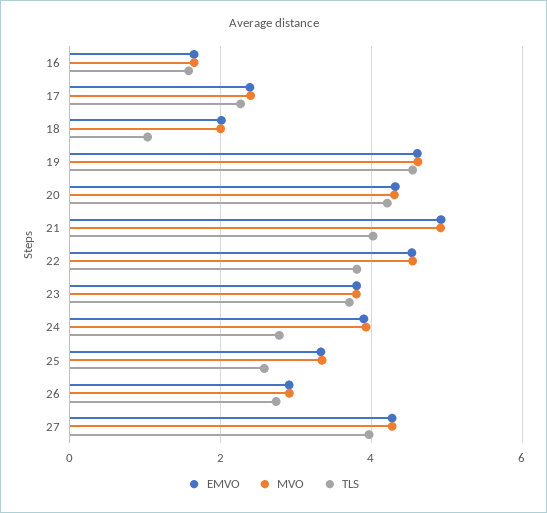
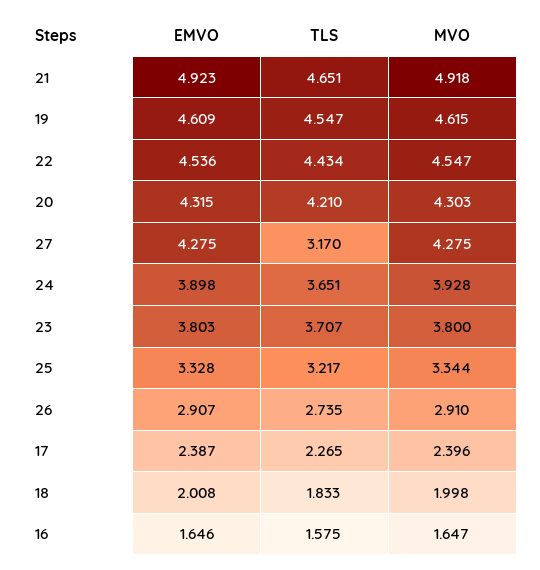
  {
    "EMVO": {
      "16": 1.646,
      "17": 2.387,
      "18": 2.008,
      "19": 4.609,
      "20": 4.315,
      "21": 4.923,
      "22": 4.536,
      "23": 3.803,
      "24": 3.898,
      "25": 3.328,
      "26": 2.907,
      "27": 4.275
    },
    "MVO": {
      "16": 1.647,
      "17": 2.396,
      "18": 1.998,
      "19": 4.615,
      "20": 4.303,
      "21": 4.918,
      "22": 4.547,
      "23": 3.8,
      "24": 3.928,
      "25": 3.344,
      "26": 2.91,
      "27": 4.275
    },
    "TLS": {
      "16": 1.575,
      "17": 2.265,
-     "18": 1,
+     "18": 1.833,
      "19": 4.547,
      "20": 4.21,
-     "21": 4,
+     "21": 4.651,
-     "22": 3.8,
+     "22": 4.434,
      "23": 3.707,
-     "24": 2.8,
+     "24": 3.651,
-     "25": 2.6,
+     "25": 3.217,
      "26": 2.735,
-     "27": 4
+     "27": 3.17
    }
  }

